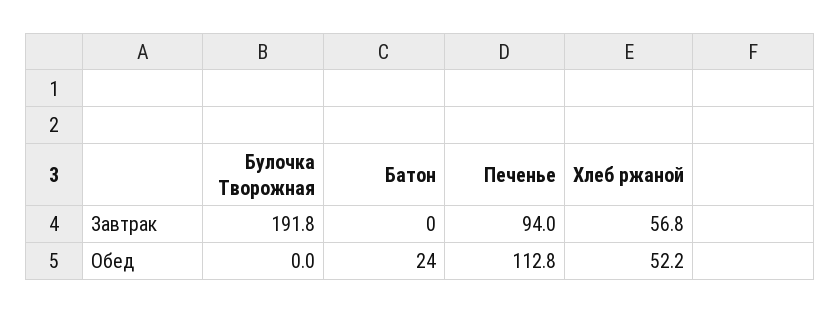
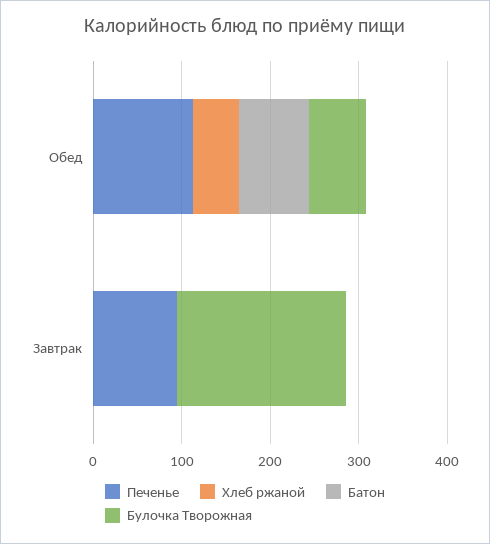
  {
    "Булочка Творожная": {
      "Завтрак": 191.8,
-     "Обед": 0
+     "Обед": 60
    },
    "Батон": {
      "Завтрак": 0,
-     "Обед": 24
+     "Обед": 80
    },
    "Печенье": {
      "Завтрак": 94,
      "Обед": 112.8
    },
    "Хлеб ржаной": {
-     "Завтрак": 56.8,
+     "Завтрак": 0,
      "Обед": 52.2
    }
  }

